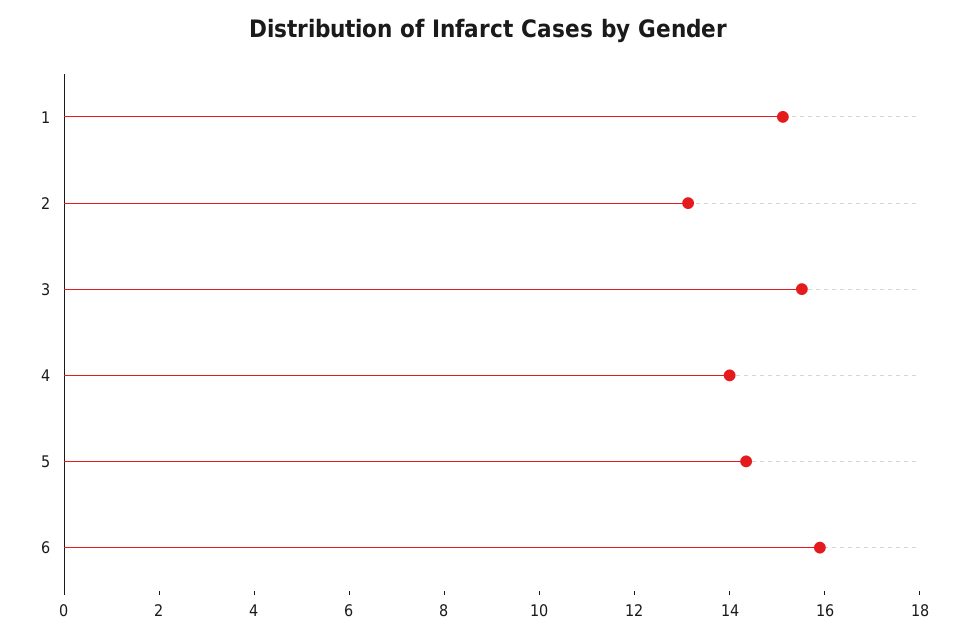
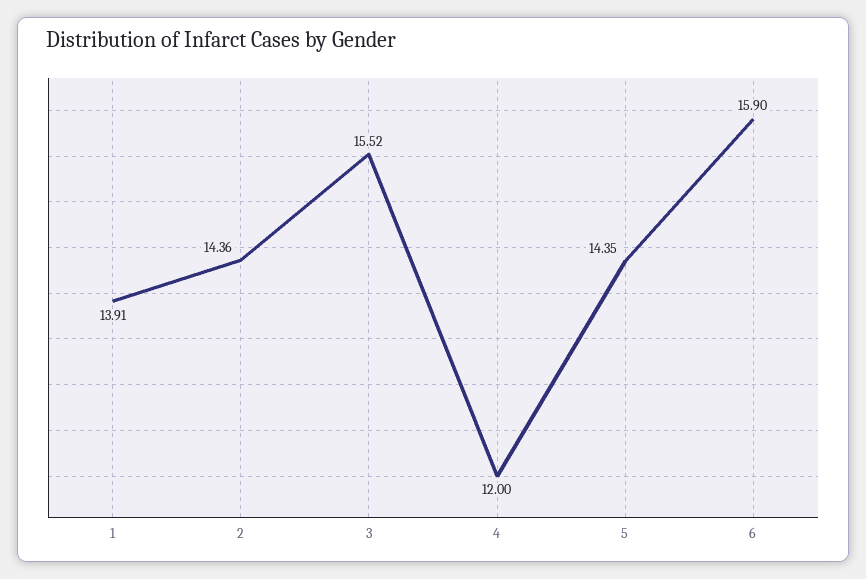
  {
-   "1": 15,
+   "1": 13.91,
-   "2": 13,
+   "2": 14.36,
    "3": 15.52,
-   "4": 14,
+   "4": 12,
    "5": 14.35,
    "6": 15.9
  }

